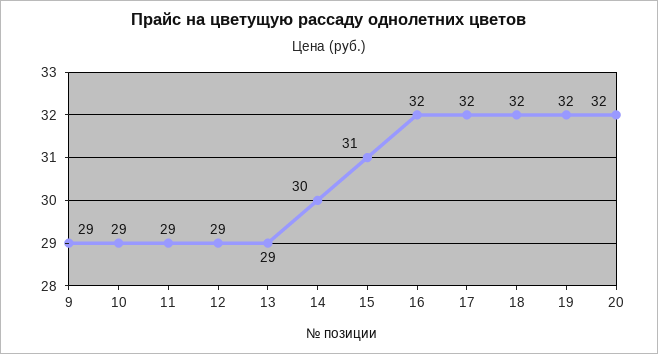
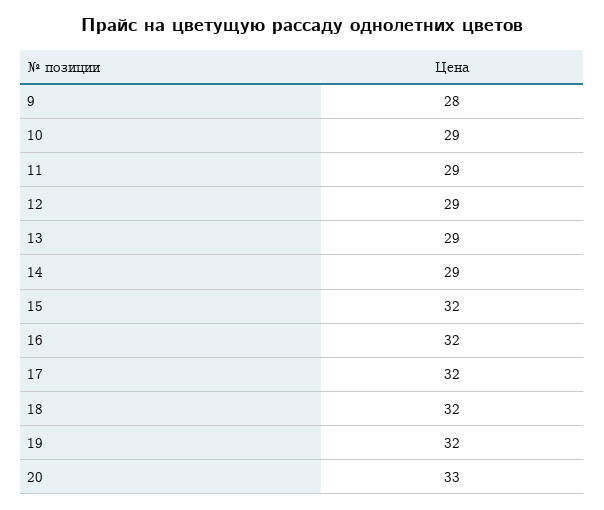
  {
-   "9": 29,
+   "9": 28,
    "10": 29,
    "11": 29,
    "12": 29,
    "13": 29,
-   "14": 30,
+   "14": 29,
-   "15": 31,
+   "15": 32,
    "16": 32,
    "17": 32,
    "18": 32,
    "19": 32,
-   "20": 32
+   "20": 33
  }

